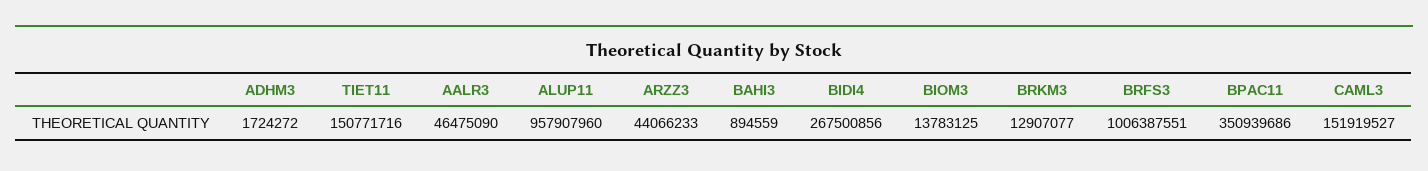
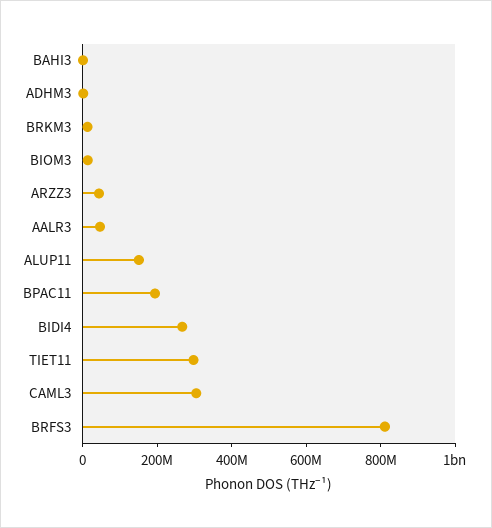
  {
    "ADHM3": 1724272,
-   "TIET11": 150771716,
+   "TIET11": 300000000,
    "AALR3": 46475090,
-   "ALUP11": 957907960,
+   "ALUP11": 150000000,
    "ARZZ3": 44066233,
    "BAHI3": 894559,
    "BIDI4": 267500856,
    "BIOM3": 13783125,
    "BRKM3": 12907077,
-   "BRFS3": 1006387551,
+   "BRFS3": 800000000,
-   "BPAC11": 350939686,
+   "BPAC11": 200000000,
-   "CAML3": 151919527
+   "CAML3": 300000000
  }

